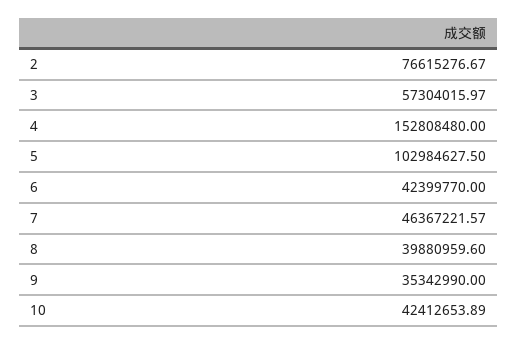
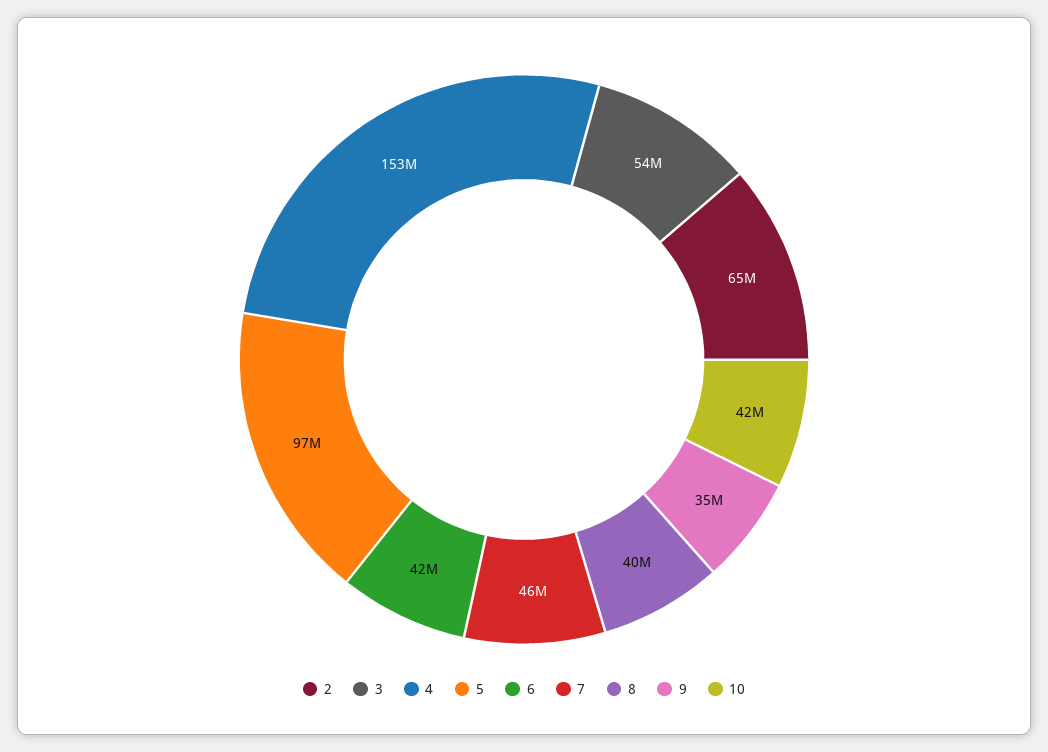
  {
-   "2": 76615276.67,
+   "2": 65000000,
-   "3": 57304015.97,
+   "3": 54000000,
    "4": 152808480,
-   "5": 102984627.5,
+   "5": 97000000,
    "6": 42399770,
    "7": 46367221.57,
    "8": 39880959.6,
    "9": 35342990,
    "10": 42412653.89
  }

